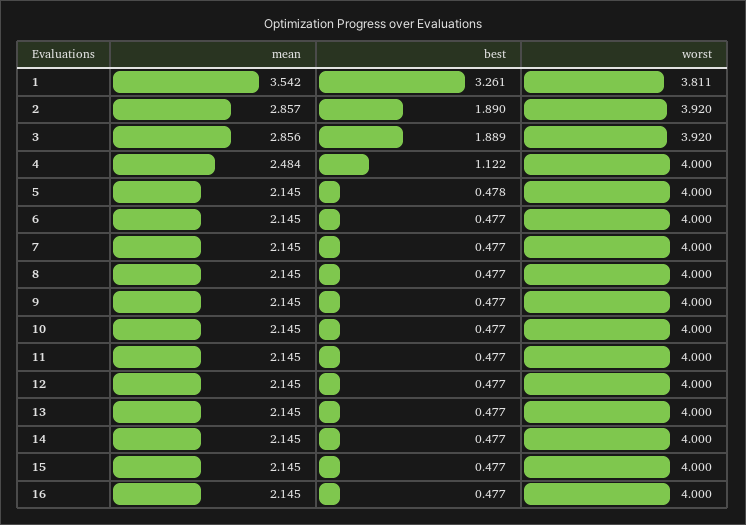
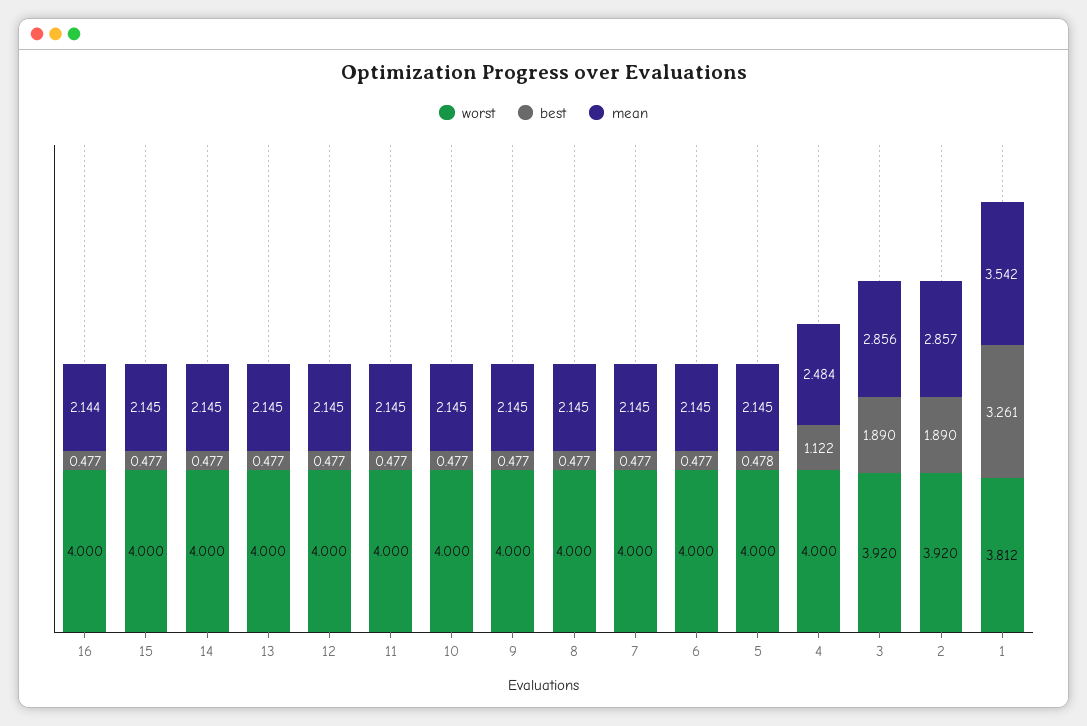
  {
    "mean": {
      "1": 3.542,
      "2": 2.857,
      "3": 2.856,
      "4": 2.484,
      "5": 2.145,
      "6": 2.145,
      "7": 2.145,
      "8": 2.145,
      "9": 2.145,
      "10": 2.145,
      "11": 2.145,
      "12": 2.145,
      "13": 2.145,
      "14": 2.145,
      "15": 2.145,
-     "16": 2.145
+     "16": 2.144
    },
    "best": {
      "1": 3.261,
      "2": 1.89,
-     "3": 1.889,
+     "3": 1.89,
      "4": 1.122,
      "5": 0.478,
      "6": 0.477,
      "7": 0.477,
      "8": 0.477,
      "9": 0.477,
      "10": 0.477,
      "11": 0.477,
      "12": 0.477,
      "13": 0.477,
      "14": 0.477,
      "15": 0.477,
      "16": 0.477
    },
    "worst": {
-     "1": 3.811,
+     "1": 3.812,
      "2": 3.92,
      "3": 3.92,
      "4": 4,
      "5": 4,
      "6": 4,
      "7": 4,
      "8": 4,
      "9": 4,
      "10": 4,
      "11": 4,
      "12": 4,
      "13": 4,
      "14": 4,
      "15": 4,
      "16": 4
    }
  }

